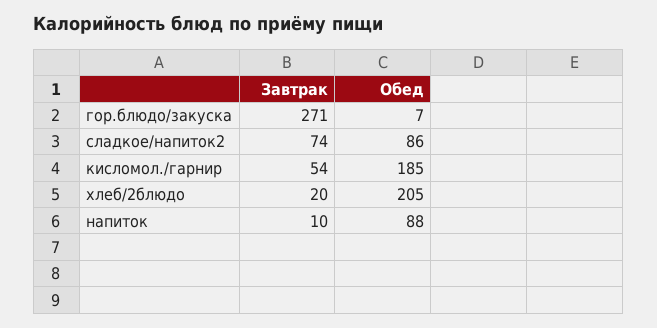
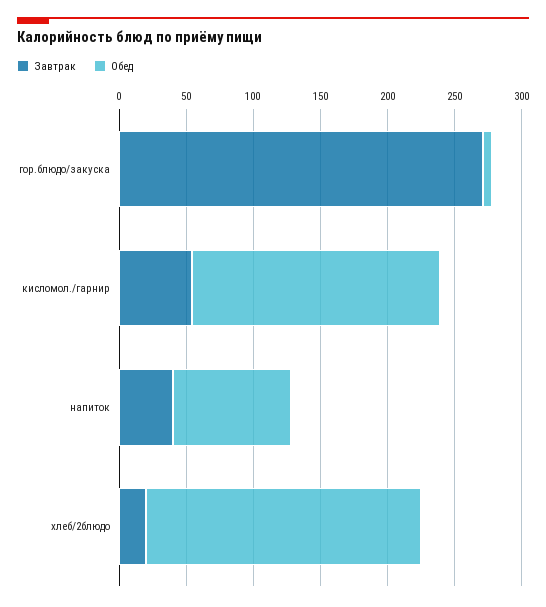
  {
    "Завтрак": {
      "гор.блюдо/закуска": 271,
-     "сладкое/напиток2": 74,
      "кисломол./гарнир": 54,
      "хлеб/2блюдо": 20,
-     "напиток": 10
+     "напиток": 40
    },
    "Обед": {
      "гор.блюдо/закуска": 7,
-     "сладкое/напиток2": 86,
      "кисломол./гарнир": 185,
      "хлеб/2блюдо": 205,
      "напиток": 88
    }
  }

